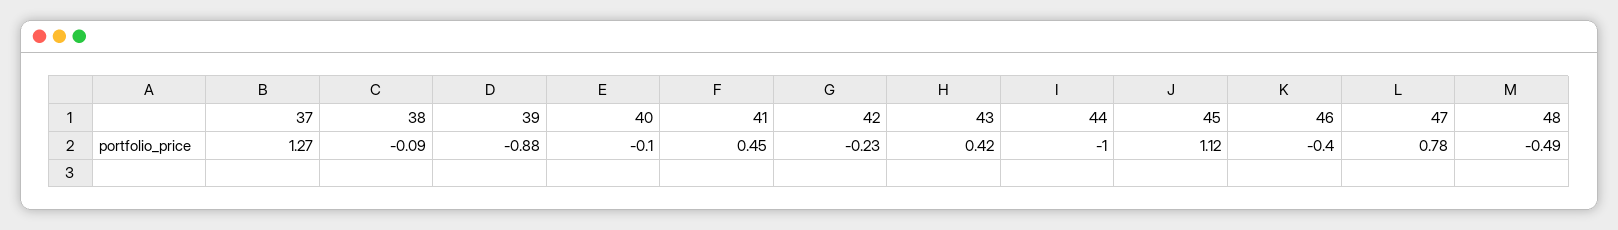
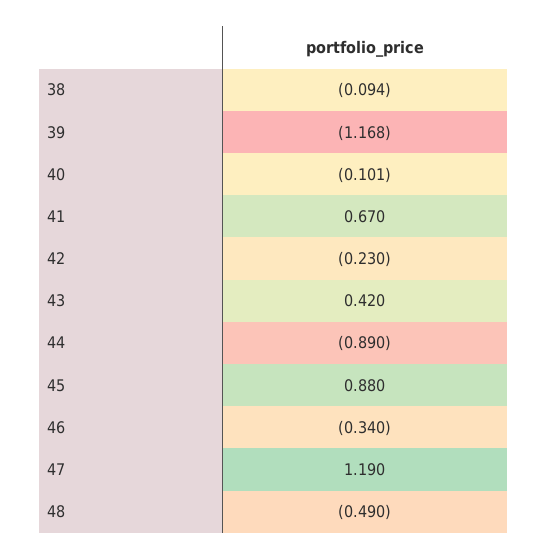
  {
-   "37": 1.27,
    "38": -0.094,
-   "39": -0.88,
+   "39": -1.168,
    "40": -0.101,
-   "41": 0.45,
+   "41": 0.67,
    "42": -0.23,
    "43": 0.42,
-   "44": -1,
+   "44": -0.89,
-   "45": 1.12,
+   "45": 0.88,
-   "46": -0.4,
+   "46": -0.34,
-   "47": 0.78,
+   "47": 1.19,
    "48": -0.49
  }

